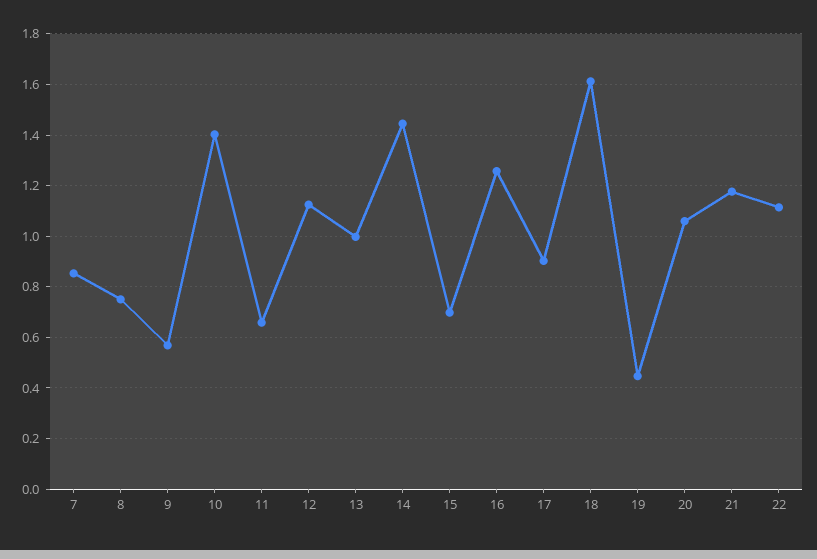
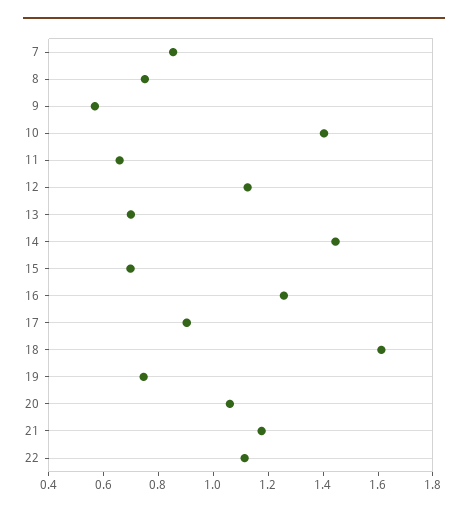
  {
    "7": 0.85,
    "8": 0.75,
    "9": 0.575,
    "10": 1.4,
    "11": 0.65,
    "12": 1.125,
-   "13": 1,
+   "13": 0.7,
    "14": 1.45,
    "15": 0.7,
    "16": 1.25,
    "17": 0.9,
    "18": 1.6,
-   "19": 0.45,
+   "19": 0.75,
    "20": 1.05,
    "21": 1.175,
    "22": 1.125
  }

